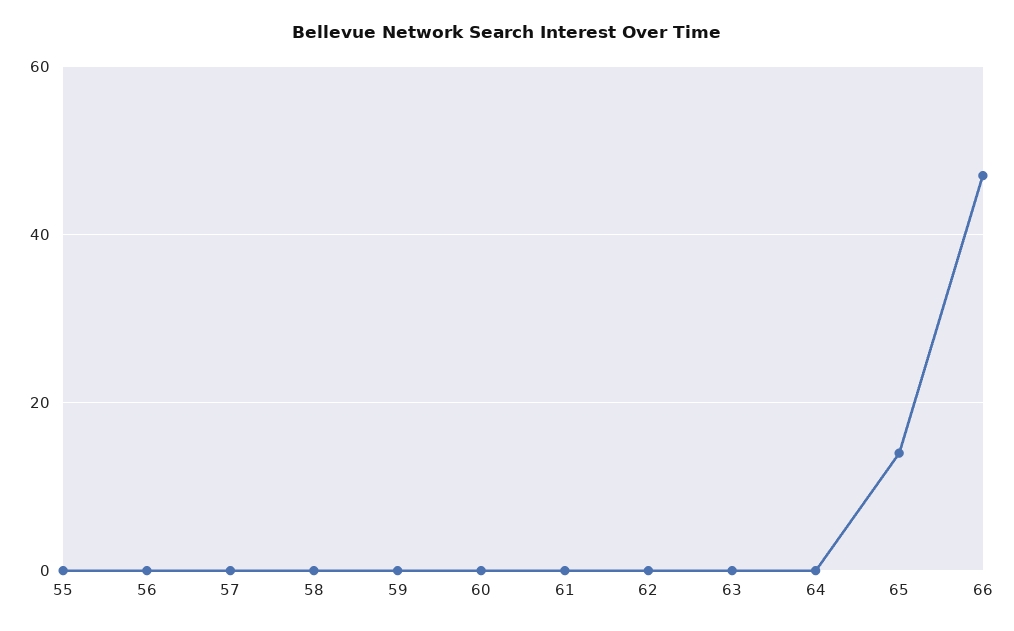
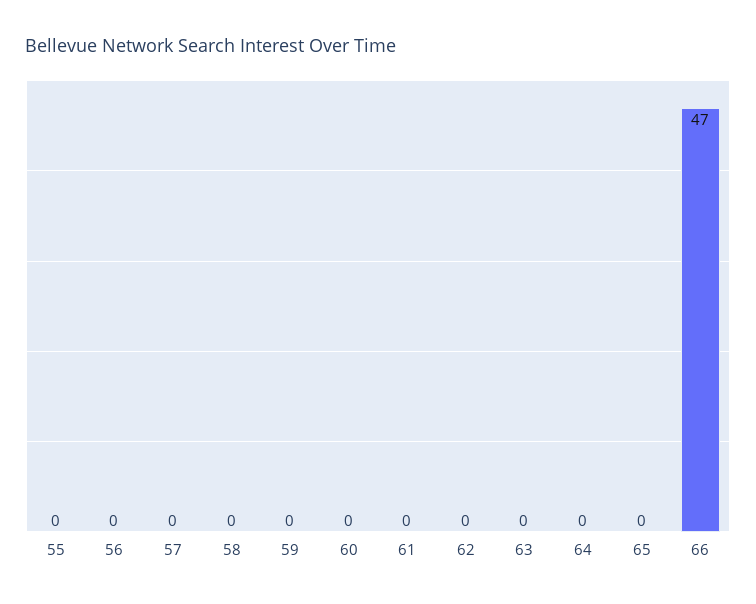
  {
    "55": 0,
    "56": 0,
    "57": 0,
    "58": 0,
    "59": 0,
    "60": 0,
    "61": 0,
    "62": 0,
    "63": 0,
    "64": 0,
-   "65": 15,
+   "65": 0,
    "66": 47
  }

